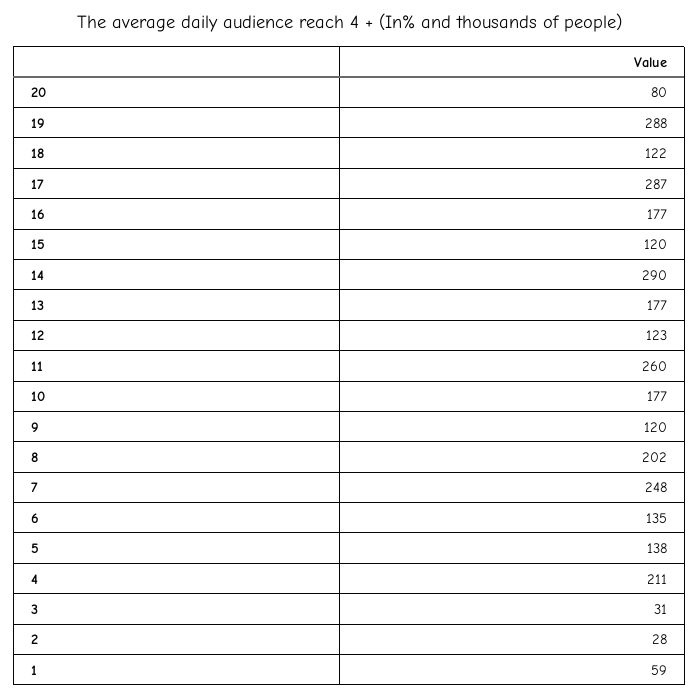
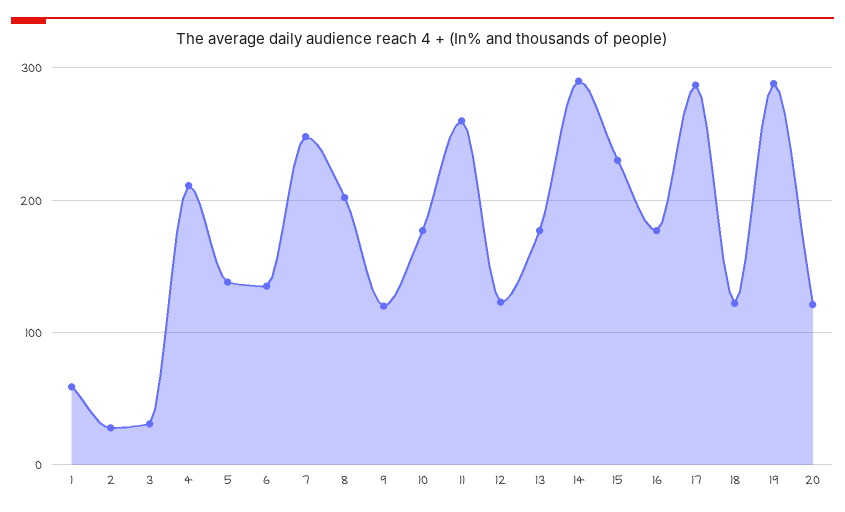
  {
-   "20": 80,
+   "20": 120,
    "19": 288,
    "18": 122,
    "17": 287,
    "16": 177,
-   "15": 120,
+   "15": 230,
    "14": 290,
    "13": 177,
    "12": 123,
    "11": 260,
    "10": 177,
    "9": 120,
    "8": 202,
    "7": 248,
    "6": 135,
    "5": 138,
    "4": 211,
    "3": 31,
    "2": 28,
    "1": 59
  }

